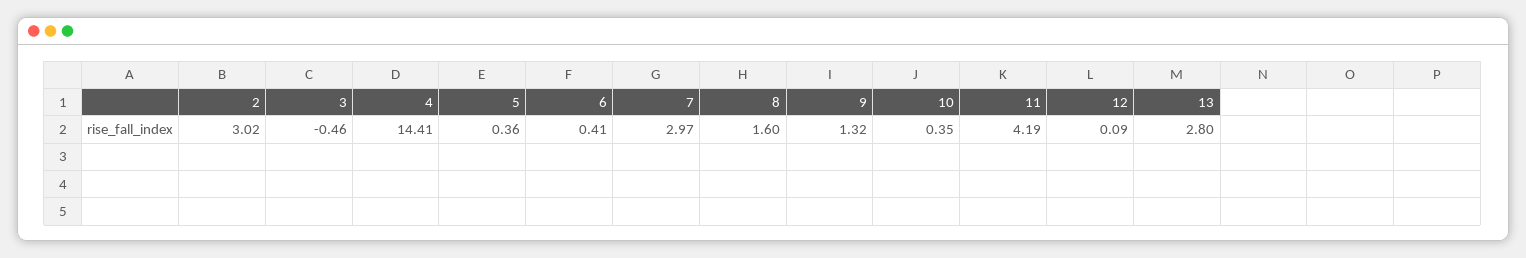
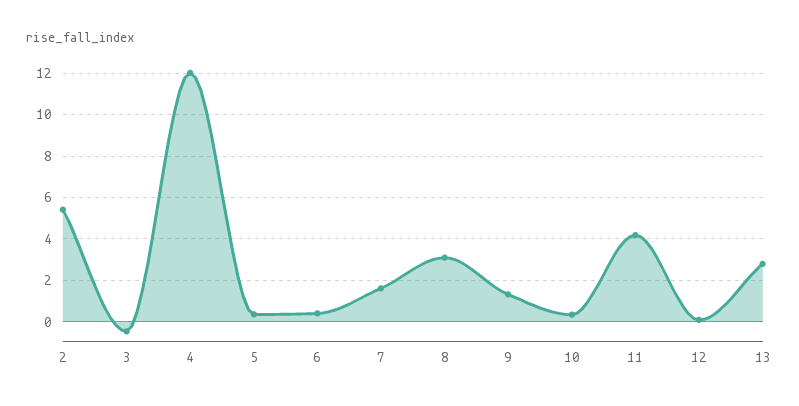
  {
-   "2": 3.02,
+   "2": 5.5,
    "3": -0.46,
-   "4": 14.41,
+   "4": 12,
    "5": 0.36,
    "6": 0.41,
-   "7": 2.97,
+   "7": 1.5,
-   "8": 1.6,
+   "8": 3,
    "9": 1.32,
    "10": 0.35,
    "11": 4.19,
    "12": 0.09,
    "13": 2.8
  }

